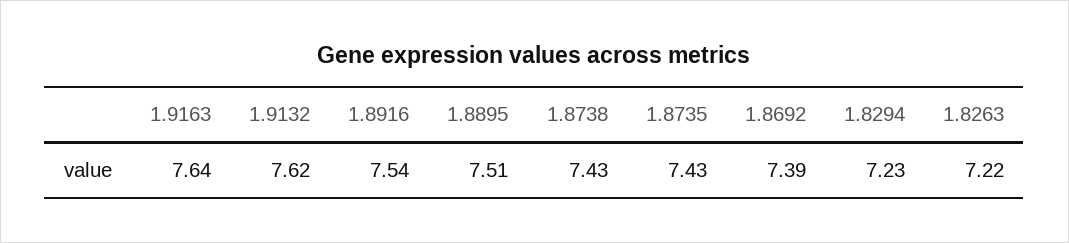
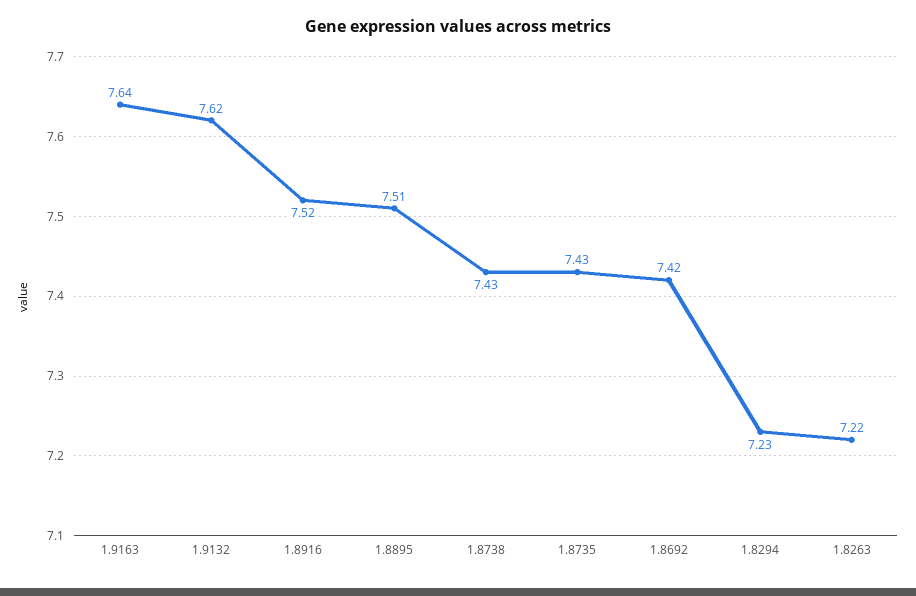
  {
    "1.9163": 7.64,
    "1.9132": 7.62,
-   "1.8916": 7.54,
+   "1.8916": 7.52,
    "1.8895": 7.51,
    "1.8738": 7.43,
    "1.8735": 7.43,
-   "1.8692": 7.39,
+   "1.8692": 7.42,
    "1.8294": 7.23,
    "1.8263": 7.22
  }

